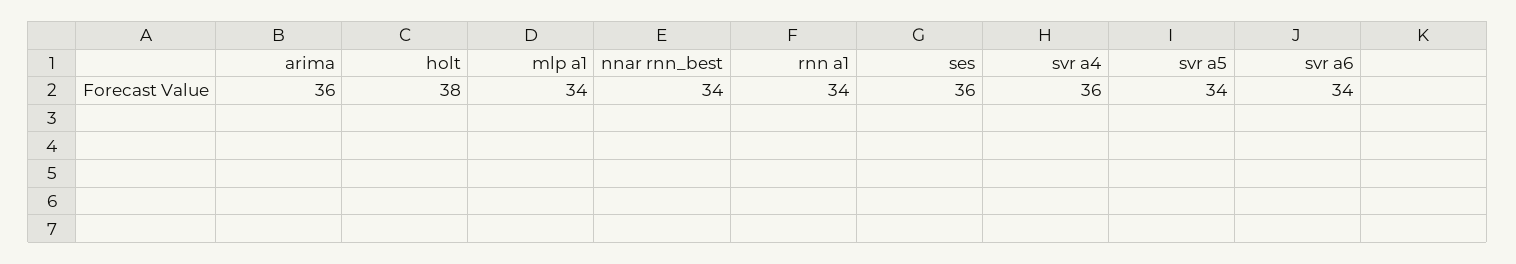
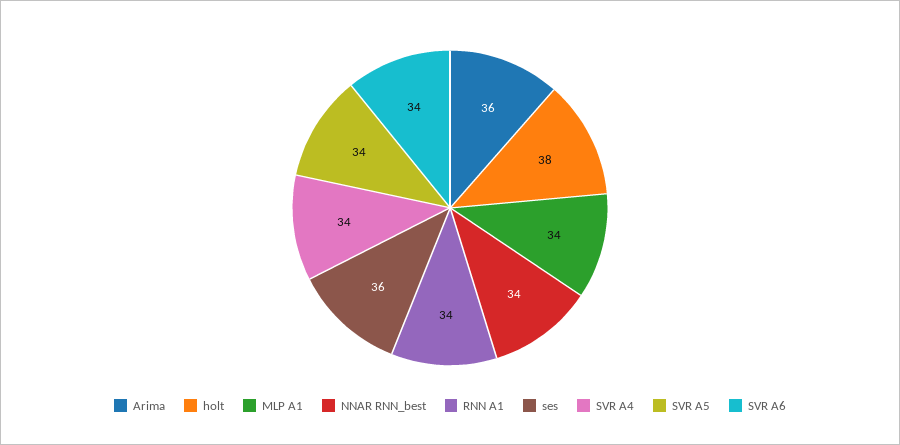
  {
    "arima": 36,
    "holt": 38,
    "mlp a1": 34,
    "nnar rnn_best": 34,
    "rnn a1": 34,
    "ses": 36,
-   "svr a4": 36,
+   "svr a4": 34,
    "svr a5": 34,
    "svr a6": 34
  }

